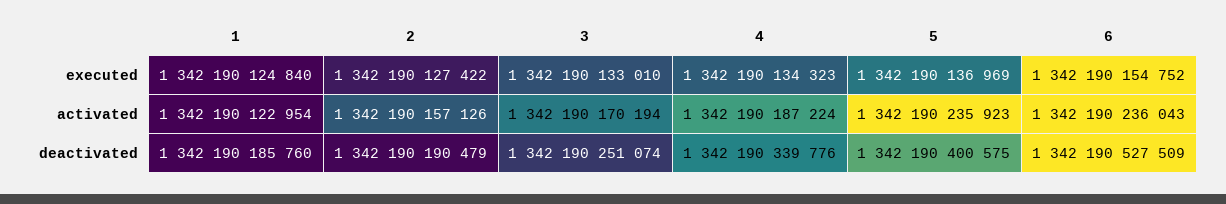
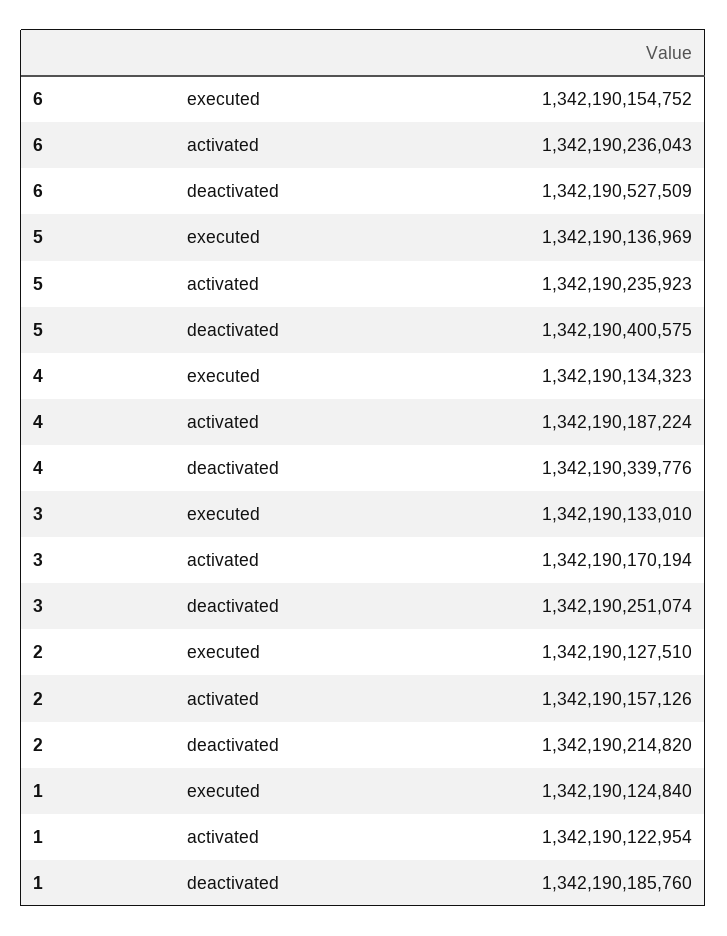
  {
    "1": {
      "executed": 1342190124840,
      "activated": 1342190122954,
      "deactivated": 1342190185760
    },
    "2": {
-     "executed": 1342190127422,
+     "executed": 1342190127510,
      "activated": 1342190157126,
-     "deactivated": 1342190190479
+     "deactivated": 1342190214820
    },
    "3": {
      "executed": 1342190133010,
      "activated": 1342190170194,
      "deactivated": 1342190251074
    },
    "4": {
      "executed": 1342190134323,
      "activated": 1342190187224,
      "deactivated": 1342190339776
    },
    "5": {
      "executed": 1342190136969,
      "activated": 1342190235923,
      "deactivated": 1342190400575
    },
    "6": {
      "executed": 1342190154752,
      "activated": 1342190236043,
      "deactivated": 1342190527509
    }
  }

